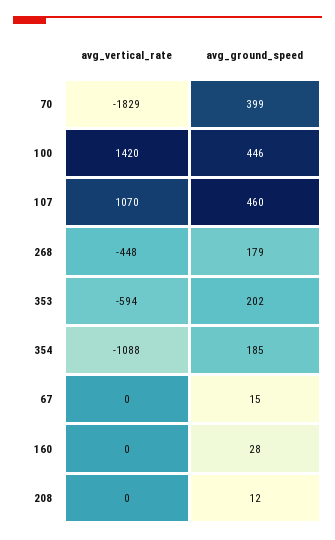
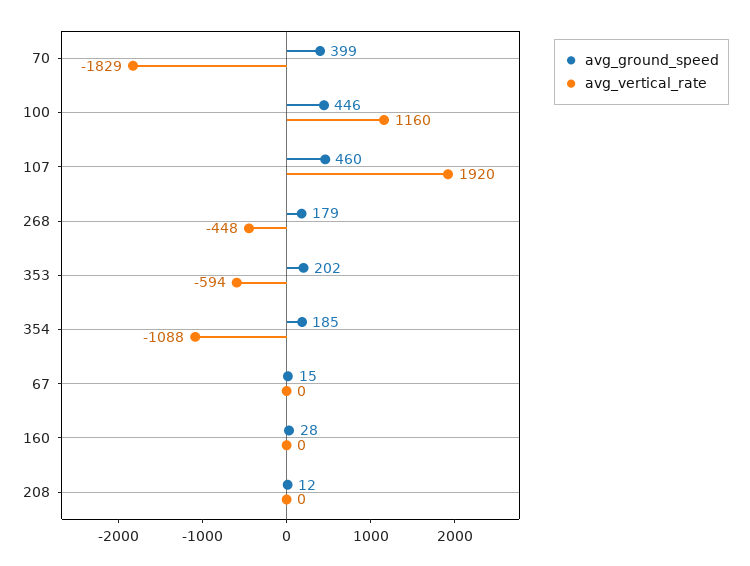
  {
    "avg_vertical_rate": {
      "70": -1829,
-     "100": 1420,
+     "100": 1160,
-     "107": 1070,
+     "107": 1920,
      "268": -448,
      "353": -594,
      "354": -1088,
      "67": 0,
      "160": 0,
      "208": 0
    },
    "avg_ground_speed": {
      "70": 399,
      "100": 446,
      "107": 460,
      "268": 179,
      "353": 202,
      "354": 185,
      "67": 15,
      "160": 28,
      "208": 12
    }
  }

